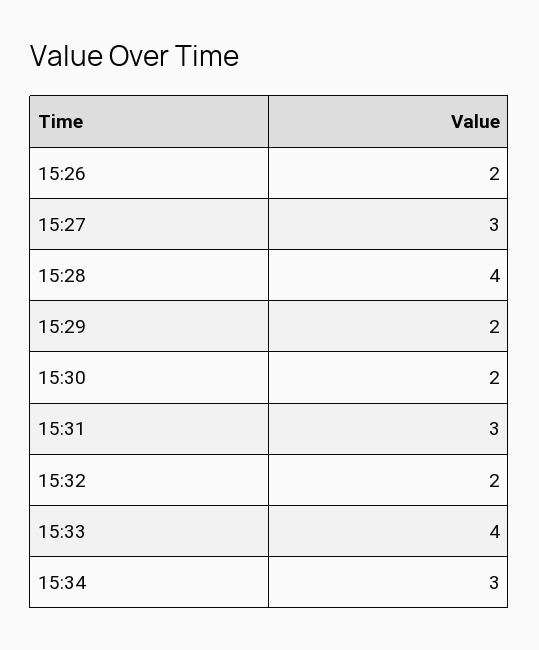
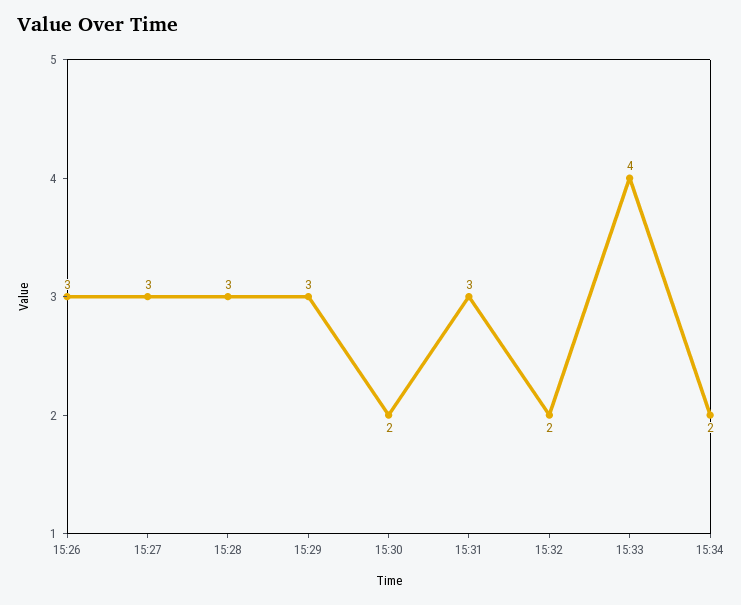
  {
-   "15:26": 2,
+   "15:26": 3,
    "15:27": 3,
-   "15:28": 4,
+   "15:28": 3,
-   "15:29": 2,
+   "15:29": 3,
    "15:30": 2,
    "15:31": 3,
    "15:32": 2,
    "15:33": 4,
-   "15:34": 3
+   "15:34": 2
  }

